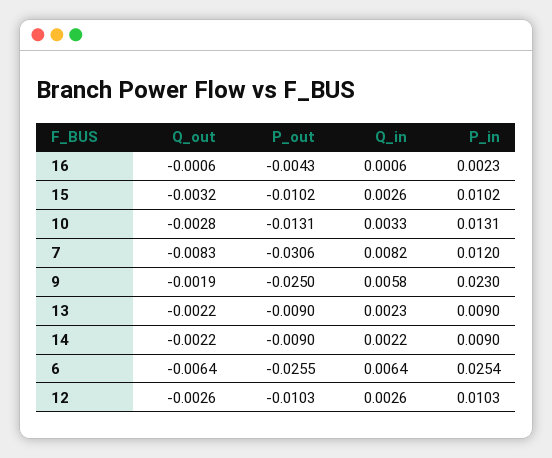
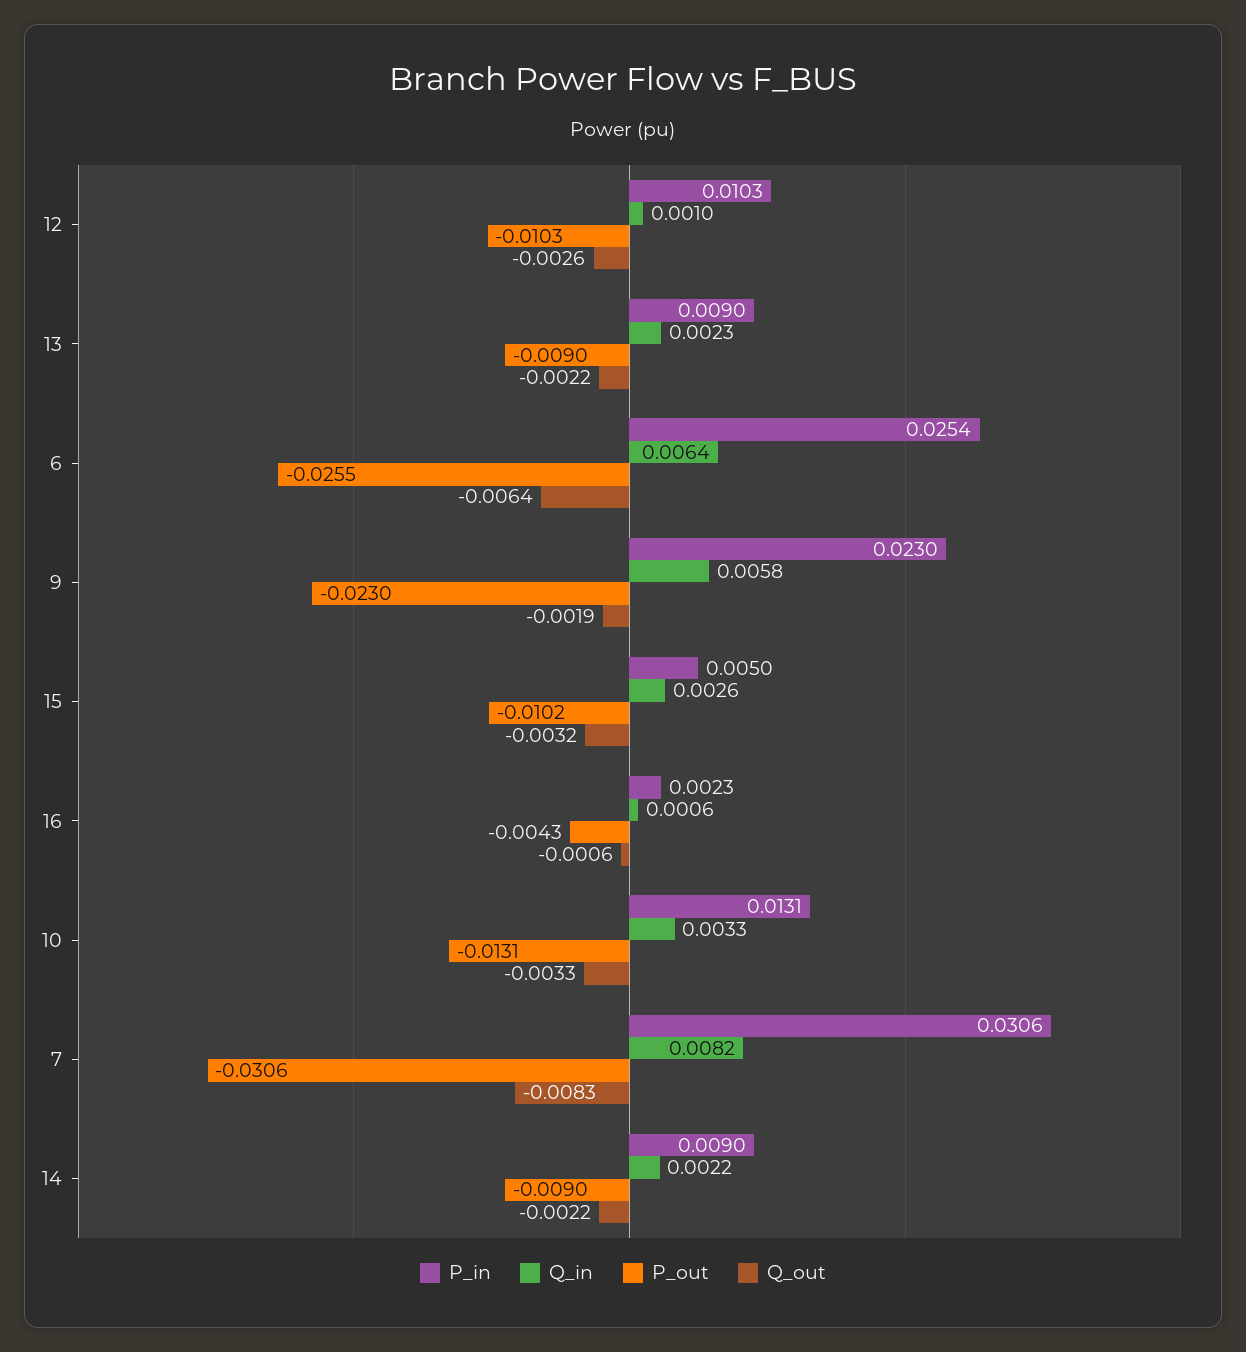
  {
    "Q_out": {
      "16": -0.0006,
      "15": -0.0032,
-     "10": -0.0028,
+     "10": -0.0033,
      "7": -0.0083,
      "9": -0.0019,
      "13": -0.0022,
      "14": -0.0022,
      "6": -0.0064,
      "12": -0.0026
    },
    "P_out": {
      "16": -0.0043,
      "15": -0.0102,
      "10": -0.0131,
      "7": -0.0306,
-     "9": -0.025,
+     "9": -0.023,
      "13": -0.009,
      "14": -0.009,
      "6": -0.0255,
      "12": -0.0103
    },
    "Q_in": {
      "16": 0.0006,
      "15": 0.0026,
      "10": 0.0033,
      "7": 0.0082,
      "9": 0.0058,
      "13": 0.0023,
      "14": 0.0022,
      "6": 0.0064,
-     "12": 0.0026
+     "12": 0.001
    },
    "P_in": {
      "16": 0.0023,
-     "15": 0.0102,
+     "15": 0.005,
      "10": 0.0131,
-     "7": 0.012,
+     "7": 0.0306,
      "9": 0.023,
      "13": 0.009,
      "14": 0.009,
      "6": 0.0254,
      "12": 0.0103
    }
  }

